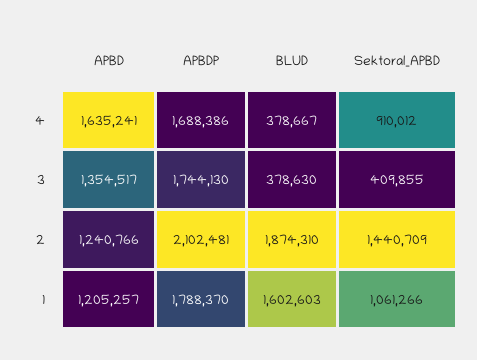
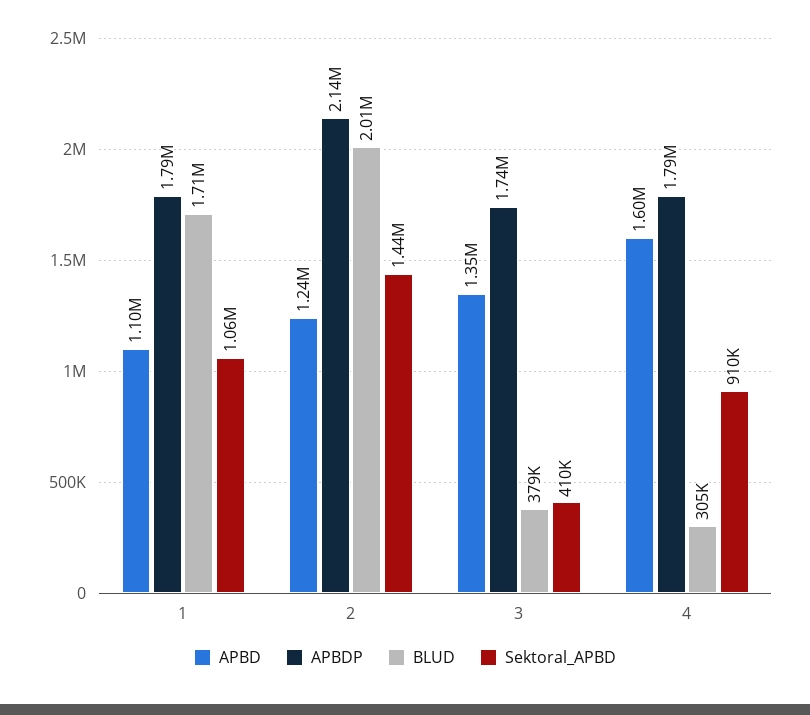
  {
    "APBD": {
-     "4": 1635241,
+     "4": 1600000,
      "3": 1354517,
      "2": 1240766,
-     "1": 1205257
+     "1": 1100000
    },
    "APBDP": {
-     "4": 1688386,
+     "4": 1790000,
      "3": 1744130,
-     "2": 2102481,
+     "2": 2140000,
      "1": 1788370
    },
    "BLUD": {
-     "4": 378667,
+     "4": 305000,
      "3": 378630,
-     "2": 1874310,
+     "2": 2010000,
-     "1": 1602603
+     "1": 1710000
    },
    "Sektoral_APBD": {
      "4": 910012,
      "3": 409855,
      "2": 1440709,
      "1": 1061266
    }
  }

